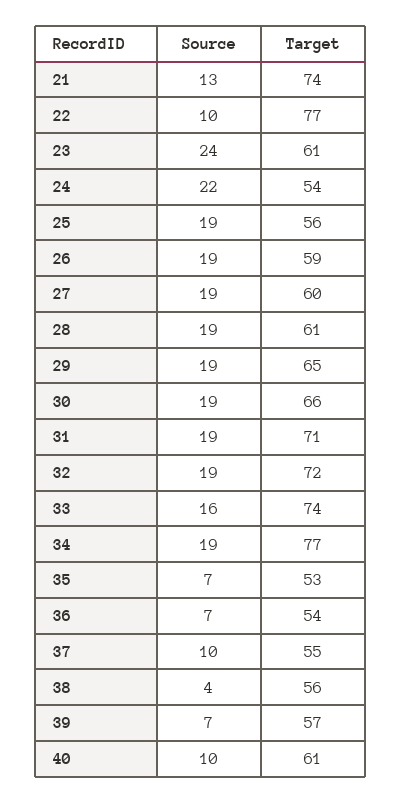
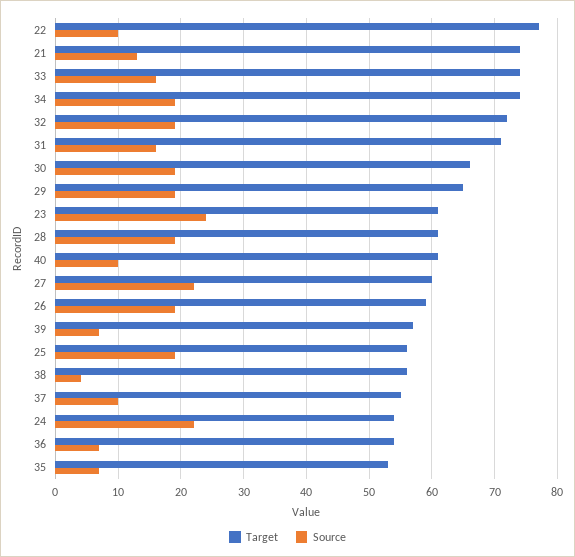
  {
    "Source": {
      "21": 13,
      "22": 10,
      "23": 24,
      "24": 22,
      "25": 19,
      "26": 19,
-     "27": 19,
+     "27": 22,
      "28": 19,
      "29": 19,
      "30": 19,
-     "31": 19,
+     "31": 16,
      "32": 19,
      "33": 16,
      "34": 19,
      "35": 7,
      "36": 7,
      "37": 10,
      "38": 4,
      "39": 7,
      "40": 10
    },
    "Target": {
      "21": 74,
      "22": 77,
      "23": 61,
      "24": 54,
      "25": 56,
      "26": 59,
      "27": 60,
      "28": 61,
      "29": 65,
      "30": 66,
      "31": 71,
      "32": 72,
      "33": 74,
-     "34": 77,
+     "34": 74,
      "35": 53,
      "36": 54,
      "37": 55,
      "38": 56,
      "39": 57,
      "40": 61
    }
  }

